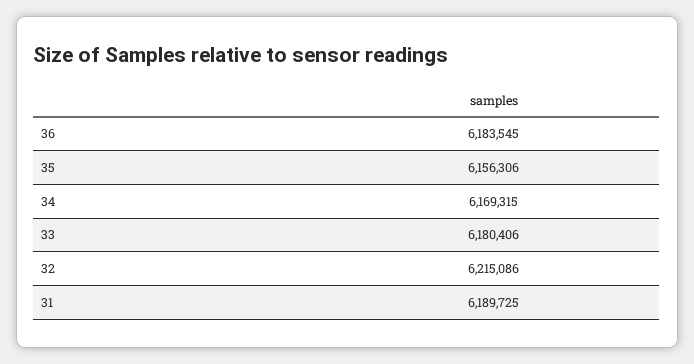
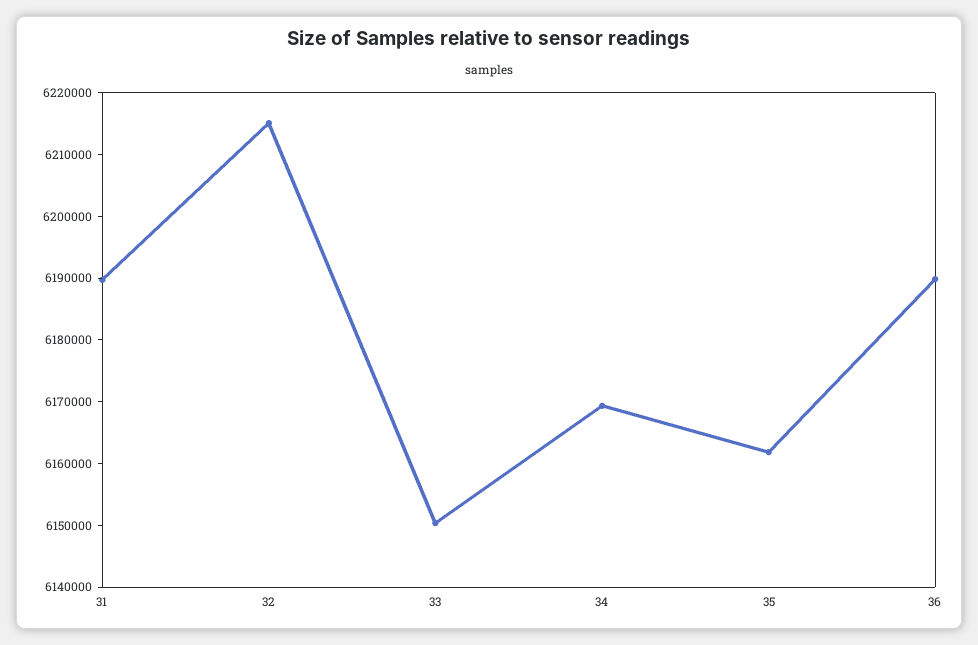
  {
-   "36": 6183545,
+   "36": 6190000,
-   "35": 6156306,
+   "35": 6162000,
    "34": 6169315,
-   "33": 6180406,
+   "33": 6150000,
    "32": 6215086,
    "31": 6189725
  }

